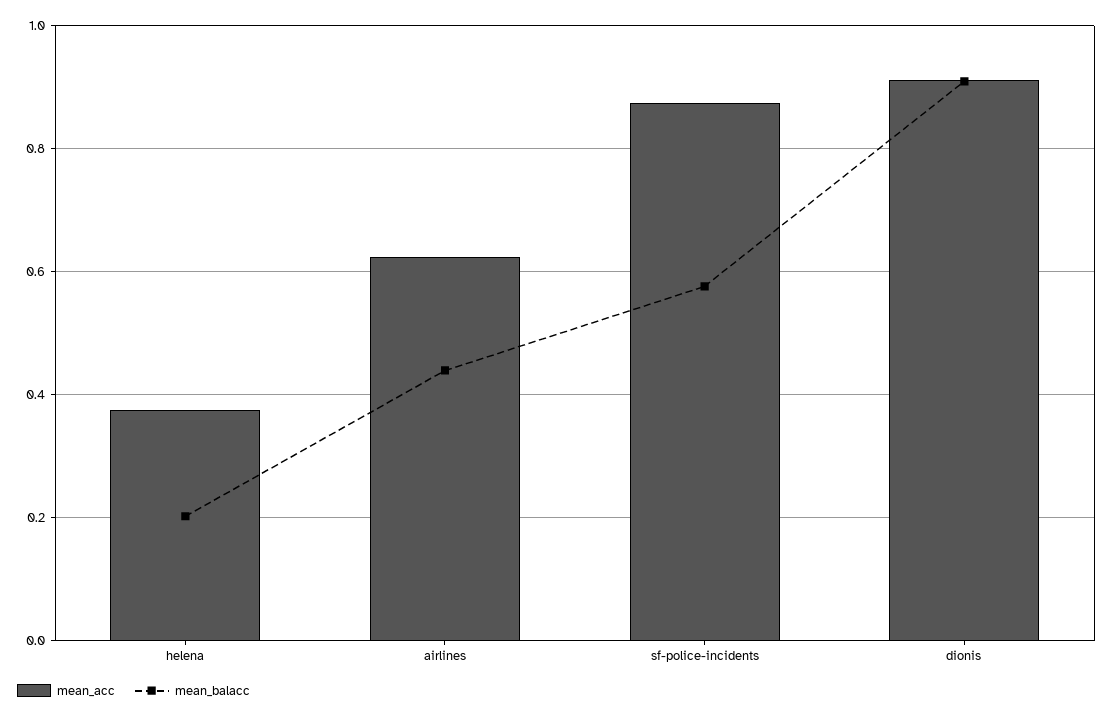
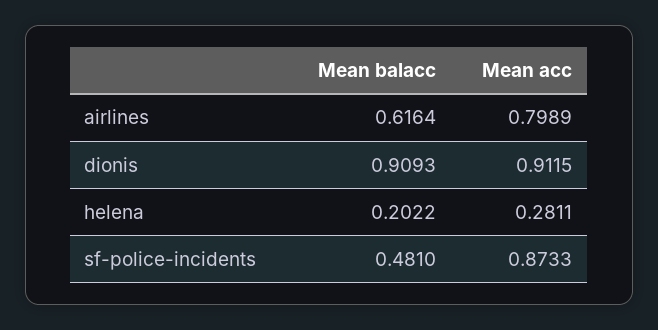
  {
    "mean_acc": {
-     "helena": 0.38,
+     "helena": 0.2811,
-     "airlines": 0.62,
+     "airlines": 0.7989,
      "sf-police-incidents": 0.8733,
      "dionis": 0.9115
    },
    "mean_balacc": {
      "helena": 0.2022,
-     "airlines": 0.44,
+     "airlines": 0.6164,
-     "sf-police-incidents": 0.58,
+     "sf-police-incidents": 0.481,
      "dionis": 0.9093
    }
  }

